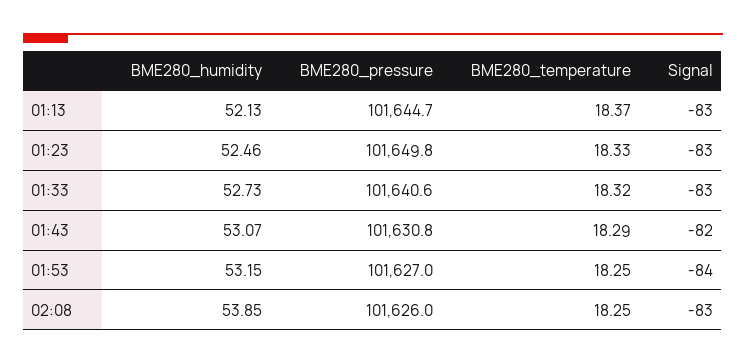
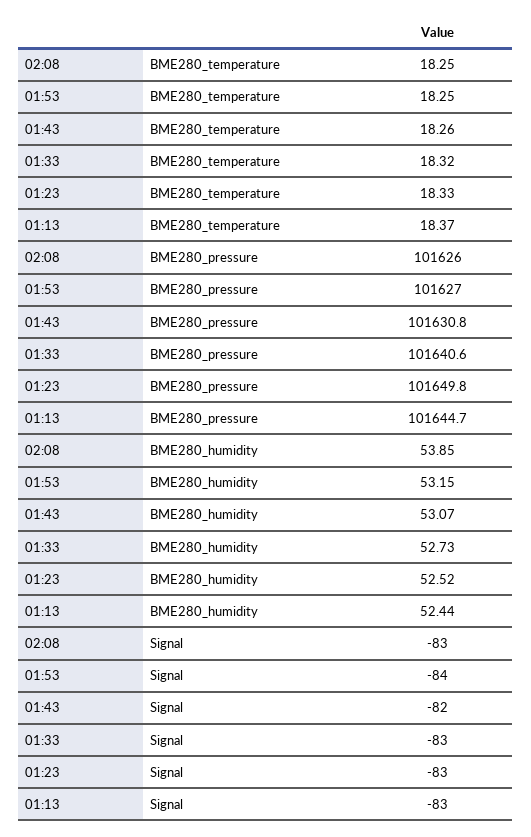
  {
    "BME280_humidity": {
-     "01:13": 52.13,
+     "01:13": 52.44,
-     "01:23": 52.46,
+     "01:23": 52.52,
      "01:33": 52.73,
      "01:43": 53.07,
      "01:53": 53.15,
      "02:08": 53.85
    },
    "BME280_pressure": {
      "01:13": 101644.7,
      "01:23": 101649.8,
      "01:33": 101640.6,
      "01:43": 101630.8,
      "01:53": 101627,
      "02:08": 101626
    },
    "BME280_temperature": {
      "01:13": 18.37,
      "01:23": 18.33,
      "01:33": 18.32,
-     "01:43": 18.29,
+     "01:43": 18.26,
      "01:53": 18.25,
      "02:08": 18.25
    },
    "Signal": {
      "01:13": -83,
      "01:23": -83,
      "01:33": -83,
      "01:43": -82,
      "01:53": -84,
      "02:08": -83
    }
  }

